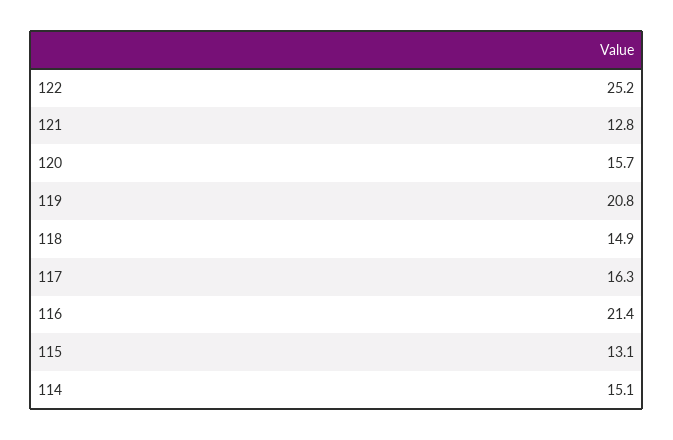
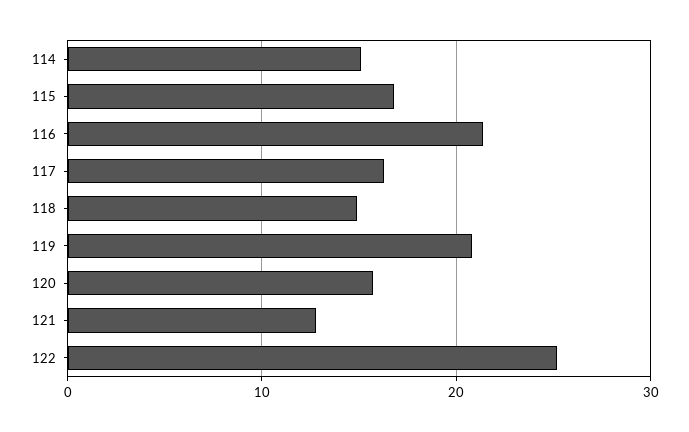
  {
    "122": 25.2,
    "121": 12.8,
    "120": 15.7,
    "119": 20.8,
    "118": 14.9,
    "117": 16.3,
    "116": 21.4,
-   "115": 13.1,
+   "115": 17,
    "114": 15.1
  }

